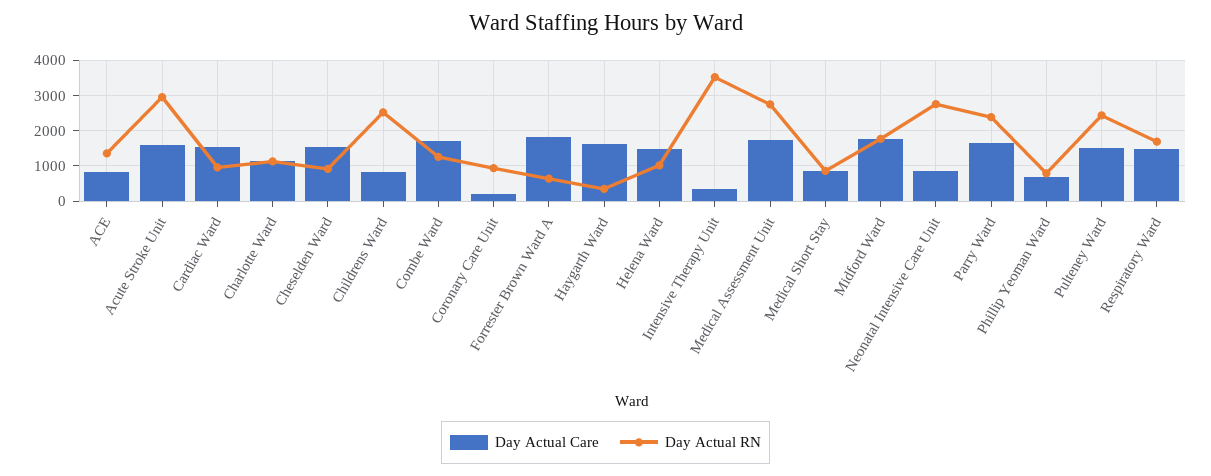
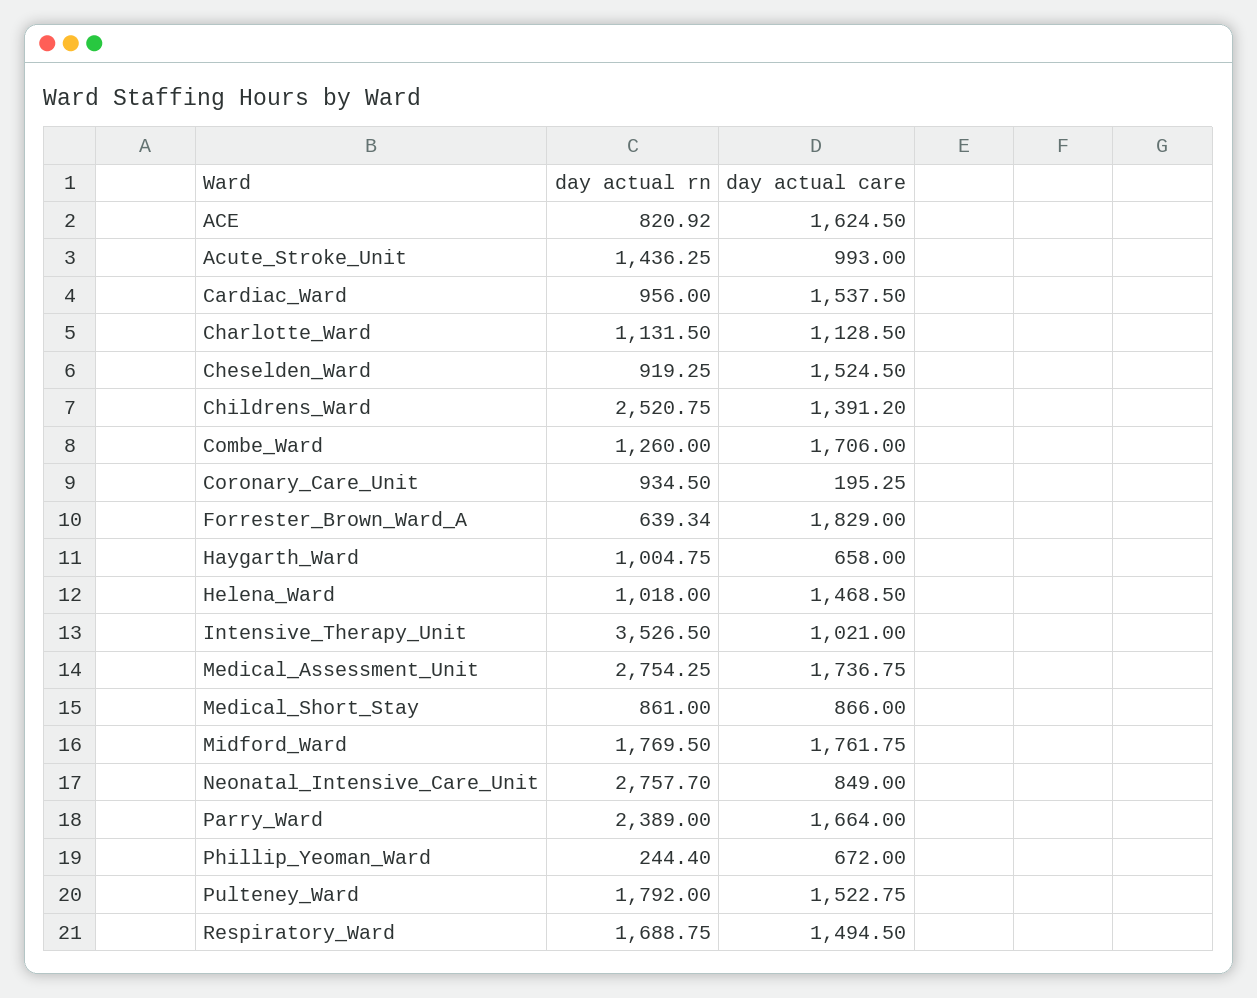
  {
    "Day Actual Care": {
-     "ACE": 800,
+     "ACE": 1624.5,
-     "Acute Stroke Unit": 1600,
+     "Acute Stroke Unit": 993,
      "Cardiac Ward": 1537.5,
      "Charlotte Ward": 1128.5,
      "Cheselden Ward": 1524.5,
-     "Childrens Ward": 800,
+     "Childrens Ward": 1391.2,
      "Combe Ward": 1706,
      "Coronary Care Unit": 195.25,
      "Forrester Brown Ward A": 1829,
-     "Haygarth Ward": 1600,
+     "Haygarth Ward": 658,
      "Helena Ward": 1468.5,
-     "Intensive Therapy Unit": 400,
+     "Intensive Therapy Unit": 1021,
      "Medical Assessment Unit": 1736.75,
      "Medical Short Stay": 866,
      "Midford Ward": 1761.75,
      "Neonatal Intensive Care Unit": 849,
      "Parry Ward": 1664,
      "Phillip Yeoman Ward": 672,
      "Pulteney Ward": 1522.75,
      "Respiratory Ward": 1494.5
    },
    "Day Actual RN": {
-     "ACE": 1400,
+     "ACE": 820.92,
-     "Acute Stroke Unit": 3000,
+     "Acute Stroke Unit": 1436.25,
      "Cardiac Ward": 956,
      "Charlotte Ward": 1131.5,
      "Cheselden Ward": 919.25,
      "Childrens Ward": 2520.75,
      "Combe Ward": 1260,
      "Coronary Care Unit": 934.5,
      "Forrester Brown Ward A": 639.34,
-     "Haygarth Ward": 400,
+     "Haygarth Ward": 1004.75,
      "Helena Ward": 1018,
      "Intensive Therapy Unit": 3526.5,
      "Medical Assessment Unit": 2754.25,
      "Medical Short Stay": 861,
      "Midford Ward": 1769.5,
      "Neonatal Intensive Care Unit": 2757.7,
      "Parry Ward": 2389,
-     "Phillip Yeoman Ward": 800,
+     "Phillip Yeoman Ward": 244.4,
-     "Pulteney Ward": 2400,
+     "Pulteney Ward": 1792,
      "Respiratory Ward": 1688.75
    }
  }

